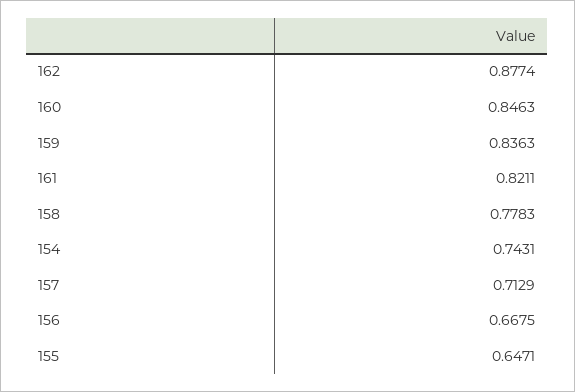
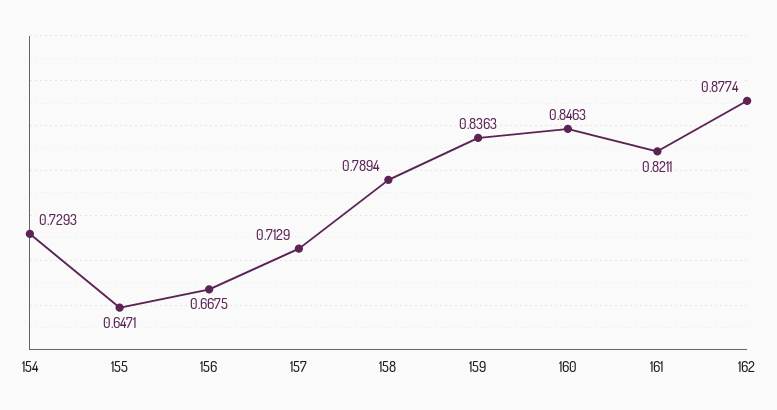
  {
    "162": 0.8774,
    "160": 0.8463,
    "159": 0.8363,
    "161": 0.8211,
-   "158": 0.7783,
+   "158": 0.7894,
-   "154": 0.7431,
+   "154": 0.7293,
    "157": 0.7129,
    "156": 0.6675,
    "155": 0.6471
  }

